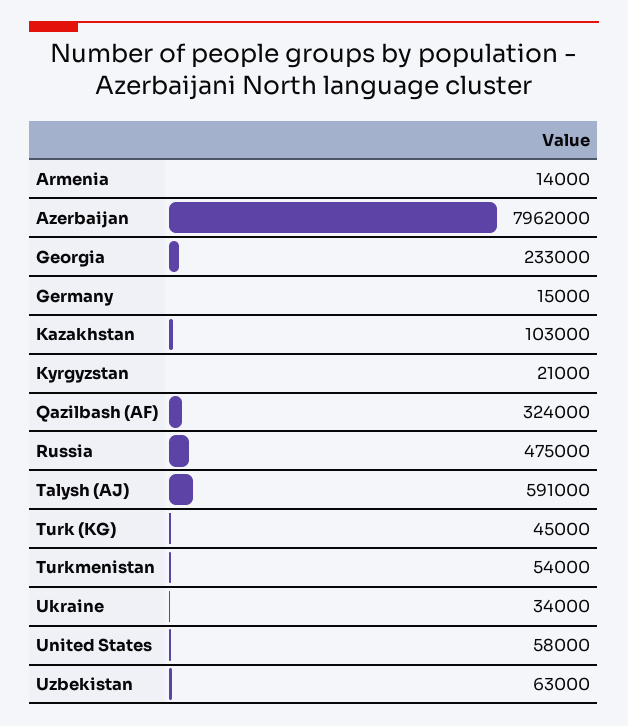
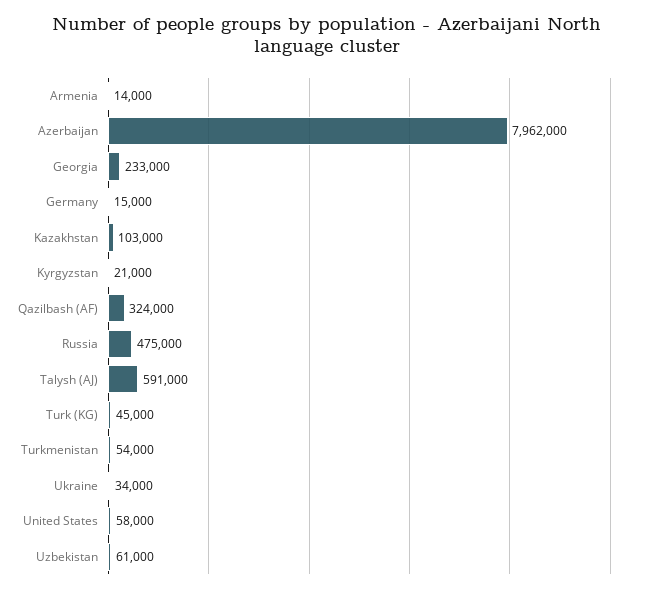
  {
    "Armenia": 14000,
    "Azerbaijan": 7962000,
    "Georgia": 233000,
    "Germany": 15000,
    "Kazakhstan": 103000,
    "Kyrgyzstan": 21000,
    "Qazilbash (AF)": 324000,
    "Russia": 475000,
    "Talysh (AJ)": 591000,
    "Turk (KG)": 45000,
    "Turkmenistan": 54000,
    "Ukraine": 34000,
    "United States": 58000,
-   "Uzbekistan": 63000
+   "Uzbekistan": 61000
  }

